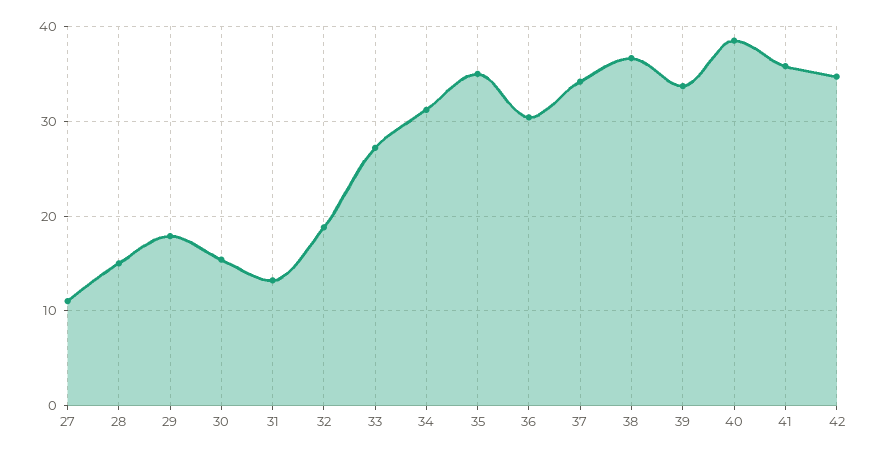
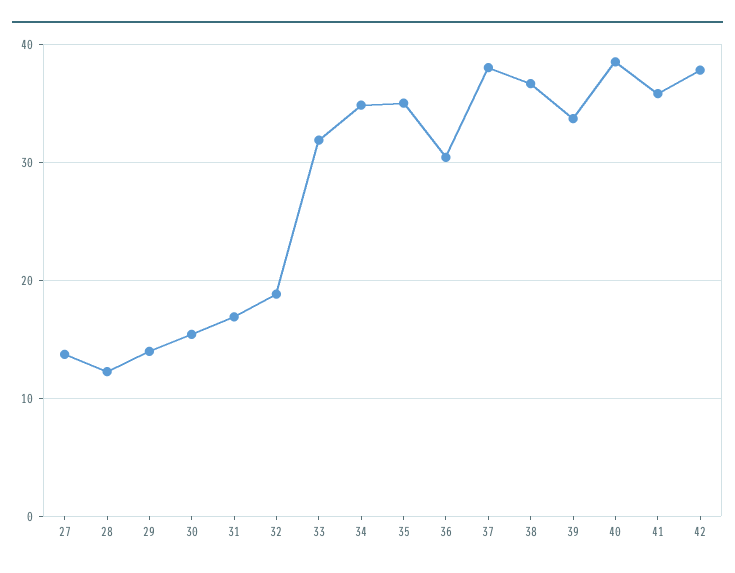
  {
-   "27": 11,
+   "27": 14,
-   "28": 15,
+   "28": 12,
-   "29": 18,
+   "29": 14,
    "30": 15,
-   "31": 13,
+   "31": 17,
    "32": 19,
-   "33": 27,
+   "33": 32,
-   "34": 31,
+   "34": 35,
    "35": 35,
    "36": 30,
-   "37": 34,
+   "37": 38,
    "38": 37,
    "39": 34,
    "40": 39,
    "41": 36,
-   "42": 35
+   "42": 38
  }

